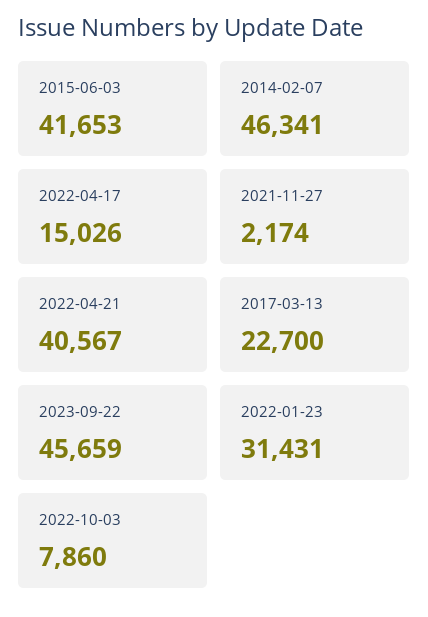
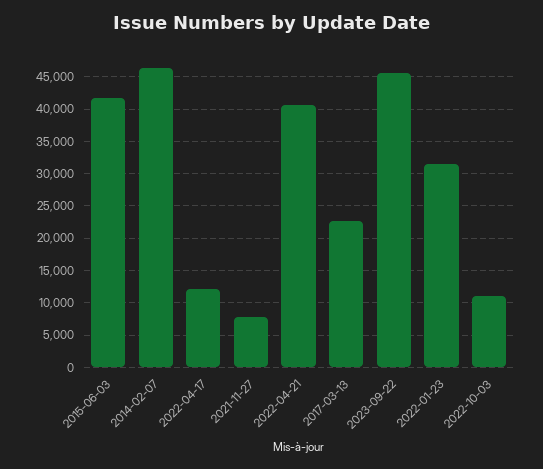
  {
    "2015-06-03": 41653,
    "2014-02-07": 46341,
-   "2022-04-17": 15026,
+   "2022-04-17": 12000,
-   "2021-11-27": 2174,
+   "2021-11-27": 8000,
    "2022-04-21": 40567,
    "2017-03-13": 22700,
    "2023-09-22": 45659,
    "2022-01-23": 31431,
-   "2022-10-03": 7860
+   "2022-10-03": 11000
  }

